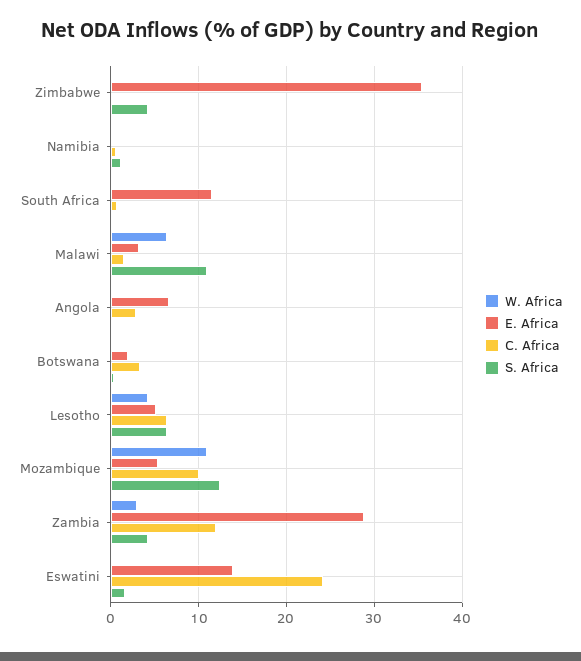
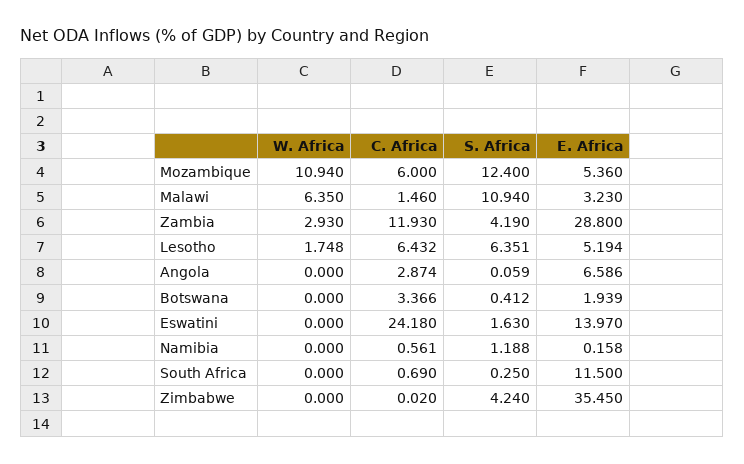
  {
    "W. Africa": {
      "Zimbabwe": 0,
      "Namibia": 0,
      "South Africa": 0,
      "Malawi": 6.35,
      "Angola": 0,
      "Botswana": 0,
-     "Lesotho": 4,
+     "Lesotho": 1.748,
      "Mozambique": 10.94,
      "Zambia": 2.93,
      "Eswatini": 0
    },
    "E. Africa": {
      "Zimbabwe": 35.45,
      "Namibia": 0.158,
      "South Africa": 11.5,
      "Malawi": 3.23,
      "Angola": 6.586,
      "Botswana": 1.939,
      "Lesotho": 5.194,
      "Mozambique": 5.36,
      "Zambia": 28.8,
      "Eswatini": 13.97
    },
    "C. Africa": {
      "Zimbabwe": 0.02,
      "Namibia": 0.561,
      "South Africa": 0.69,
      "Malawi": 1.46,
      "Angola": 2.874,
      "Botswana": 3.366,
      "Lesotho": 6.432,
-     "Mozambique": 10,
+     "Mozambique": 6,
      "Zambia": 11.93,
      "Eswatini": 24.18
    },
    "S. Africa": {
      "Zimbabwe": 4.24,
      "Namibia": 1.188,
      "South Africa": 0.25,
      "Malawi": 10.94,
      "Angola": 0.059,
      "Botswana": 0.412,
      "Lesotho": 6.351,
      "Mozambique": 12.4,
      "Zambia": 4.19,
      "Eswatini": 1.63
    }
  }

